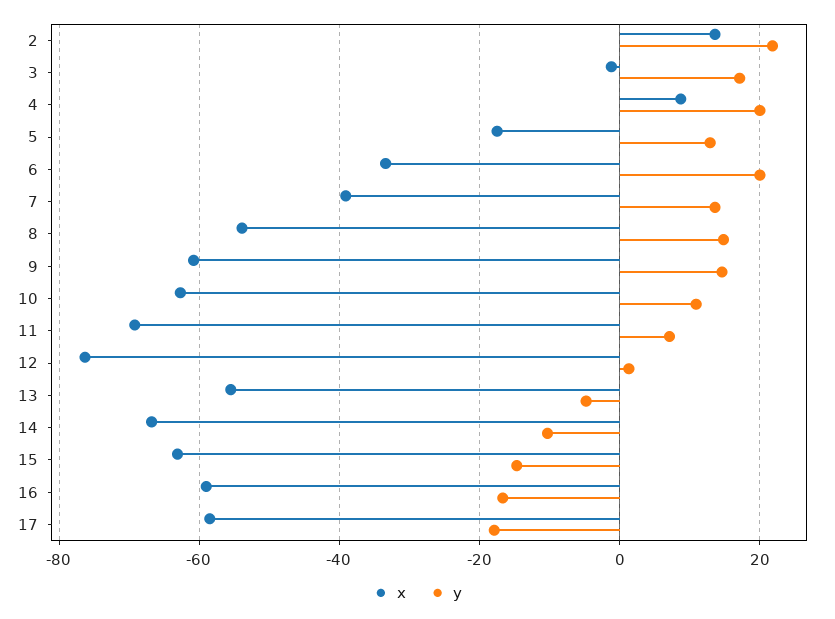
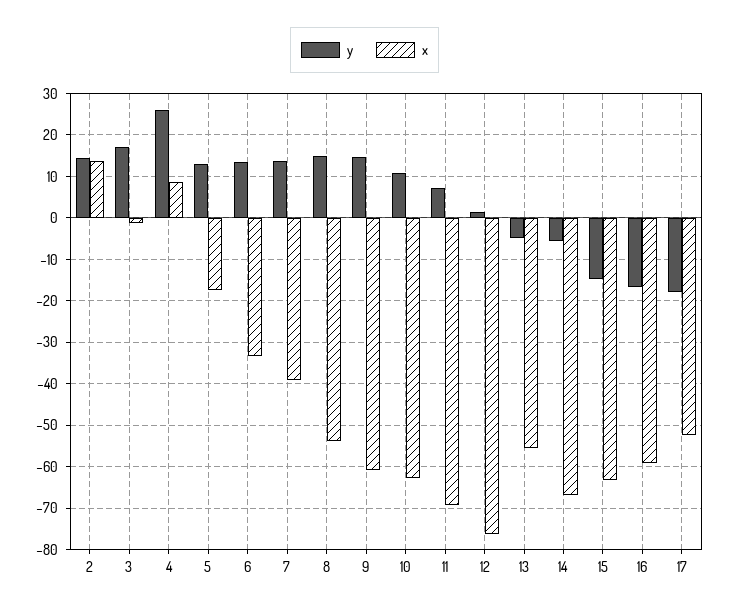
  {
    "x": {
      "2": 14,
      "3": -2,
      "4": 8,
      "5": -18,
      "6": -34,
      "7": -40,
      "8": -54,
      "9": -60,
      "10": -62,
      "11": -70,
      "12": -76,
      "13": -56,
      "14": -66,
      "15": -64,
      "16": -60,
-     "17": -58
+     "17": -52
    },
    "y": {
-     "2": 22,
+     "2": 14,
      "3": 18,
-     "4": 20,
+     "4": 26,
      "5": 12,
-     "6": 20,
+     "6": 14,
      "7": 14,
      "8": 14,
      "9": 14,
      "10": 10,
      "11": 8,
      "12": 2,
      "13": -4,
-     "14": -10,
+     "14": -6,
      "15": -14,
      "16": -16,
      "17": -18
    }
  }

